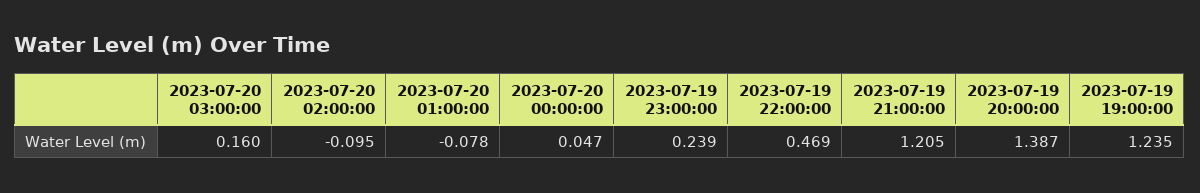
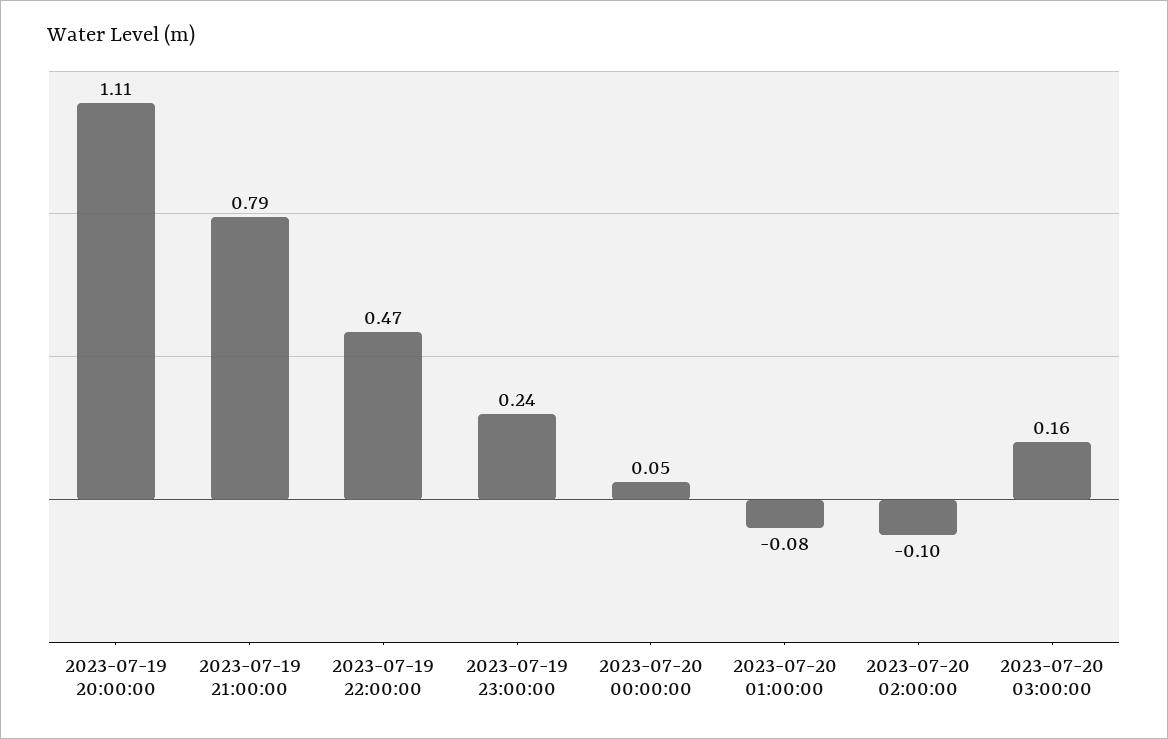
  {
    "2023-07-20 03:00:00": 0.16,
    "2023-07-20 02:00:00": -0.095,
    "2023-07-20 01:00:00": -0.078,
    "2023-07-20 00:00:00": 0.047,
    "2023-07-19 23:00:00": 0.239,
    "2023-07-19 22:00:00": 0.469,
-   "2023-07-19 21:00:00": 1.205,
+   "2023-07-19 21:00:00": 0.79,
-   "2023-07-19 20:00:00": 1.387,
+   "2023-07-19 20:00:00": 1.11
-   "2023-07-19 19:00:00": 1.235
  }

